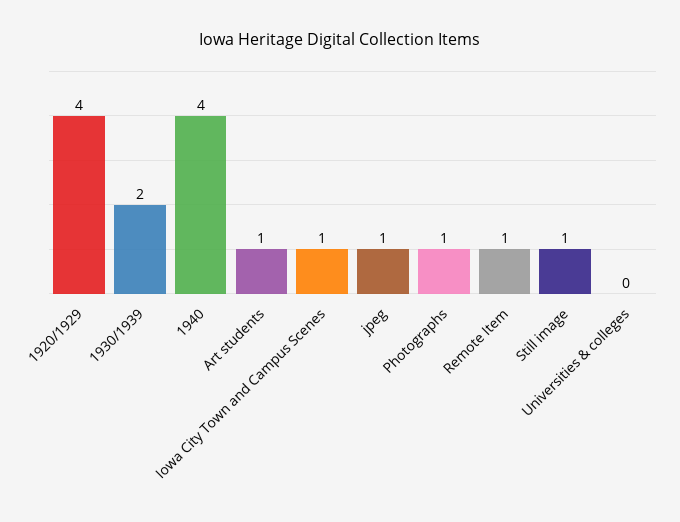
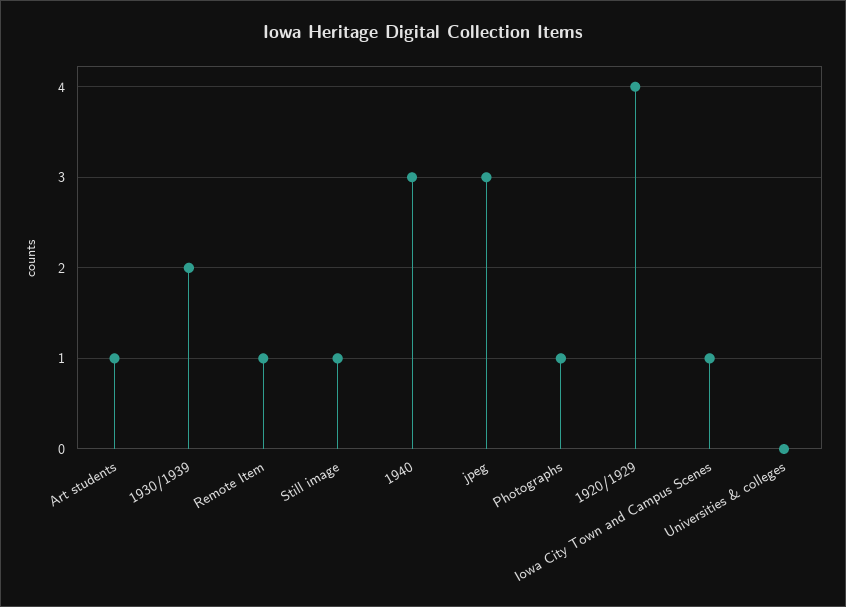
  {
    "1920/1929": 4,
    "1930/1939": 2,
-   "1940": 4,
+   "1940": 3,
    "Art students": 1,
    "Iowa City Town and Campus Scenes": 1,
-   "jpeg": 1,
+   "jpeg": 3,
    "Photographs": 1,
    "Remote Item": 1,
    "Still image": 1,
    "Universities & colleges": 0
  }

